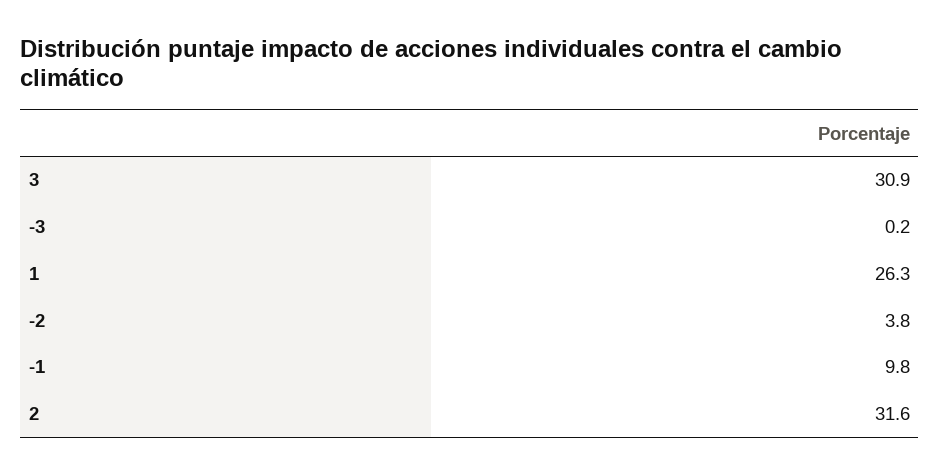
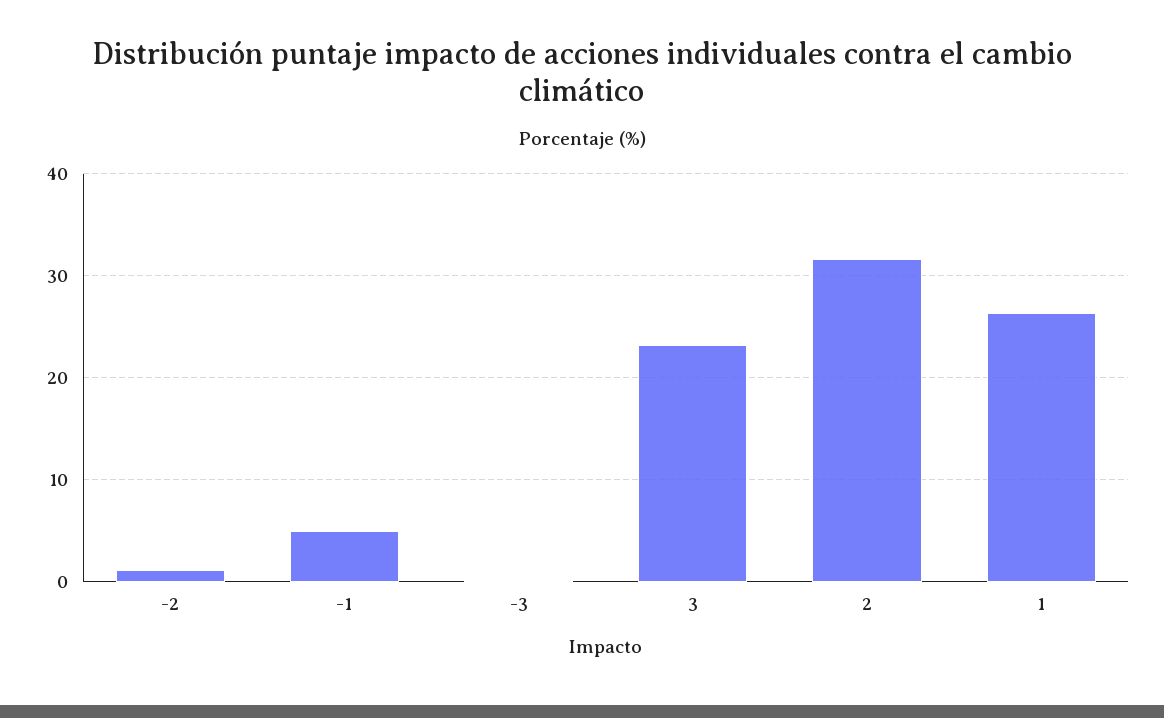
  {
-   "3": 30.9,
+   "3": 23,
    "-3": 0.2,
    "1": 26.3,
-   "-2": 3.8,
+   "-2": 1,
-   "-1": 9.8,
+   "-1": 5,
    "2": 31.6
  }

